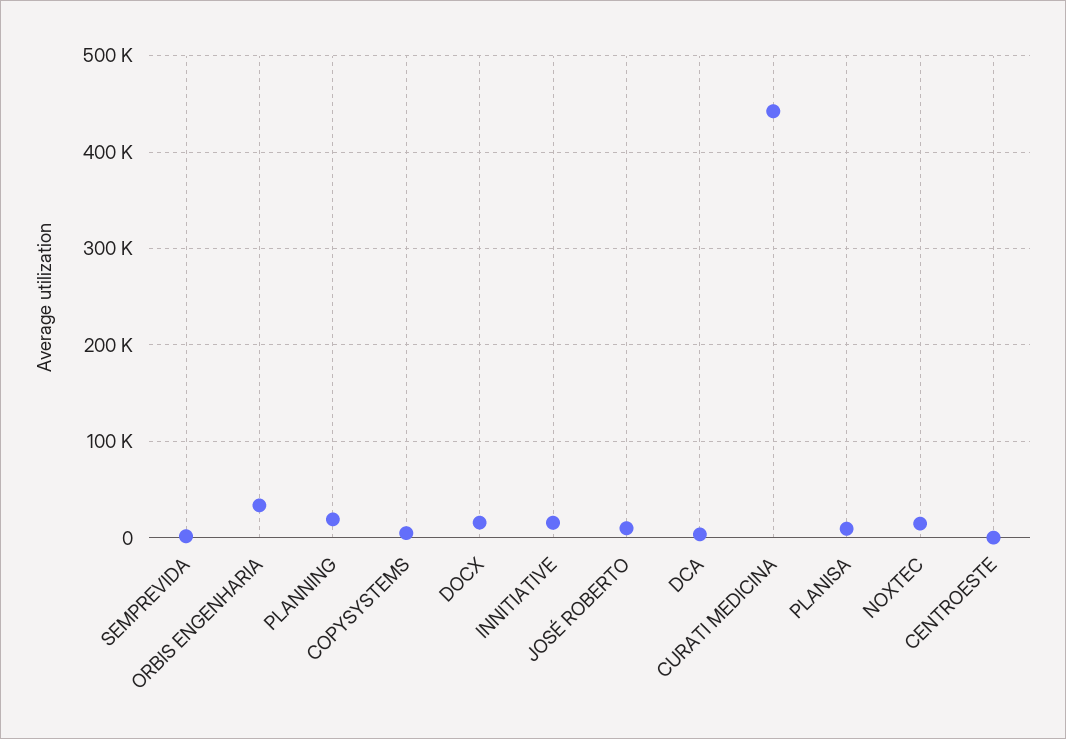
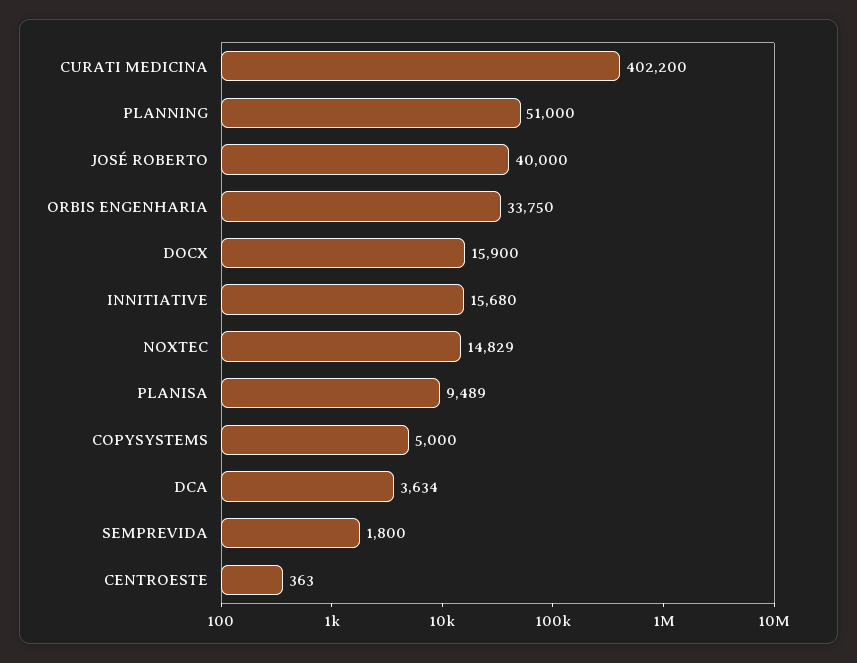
  {
    "SEMPREVIDA": 1800,
    "ORBIS ENGENHARIA": 33750,
-   "PLANNING": 20000,
+   "PLANNING": 51000,
    "COPYSYSTEMS": 5000,
    "DOCX": 15900,
    "INNITIATIVE": 15680,
-   "JOSÉ ROBERTO": 10000,
+   "JOSÉ ROBERTO": 40000,
    "DCA": 3634,
-   "CURATI MEDICINA": 440000,
+   "CURATI MEDICINA": 402200,
    "PLANISA": 9489,
    "NOXTEC": 14829,
    "CENTROESTE": 363
  }

